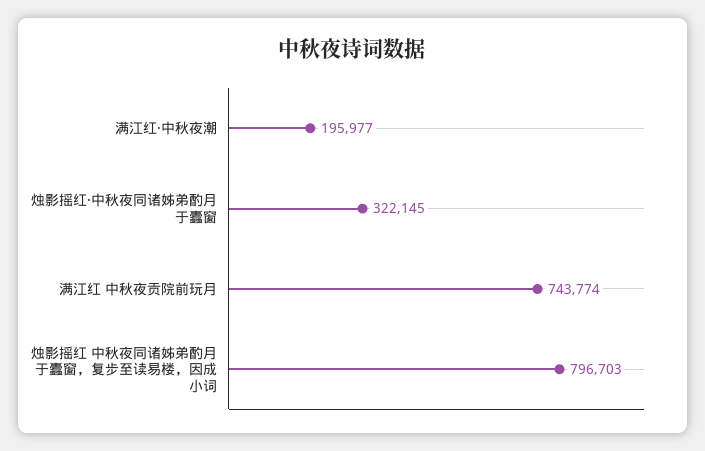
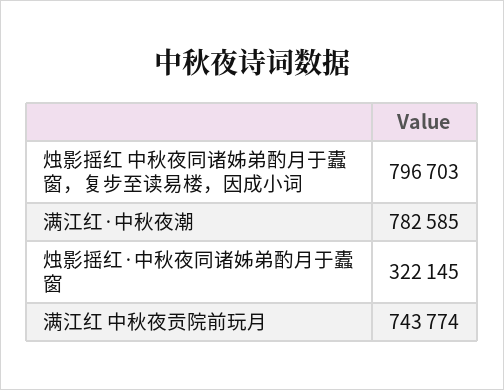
  {
-   "满江红·中秋夜潮": 195977,
+   "满江红·中秋夜潮": 782585,
    "烛影摇红·中秋夜同诸姊弟酌月于蠹窗": 322145,
    "满江红 中秋夜贡院前玩月": 743774,
    "烛影摇红 中秋夜同诸姊弟酌月于蠹窗，复步至读易楼，因成小词": 796703
  }

